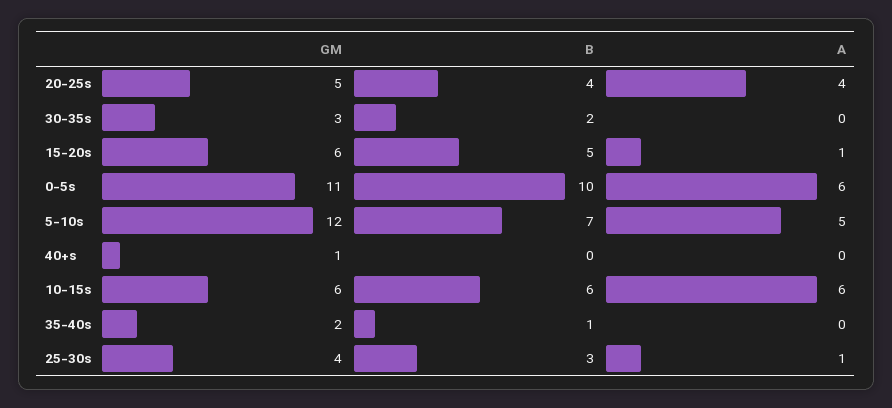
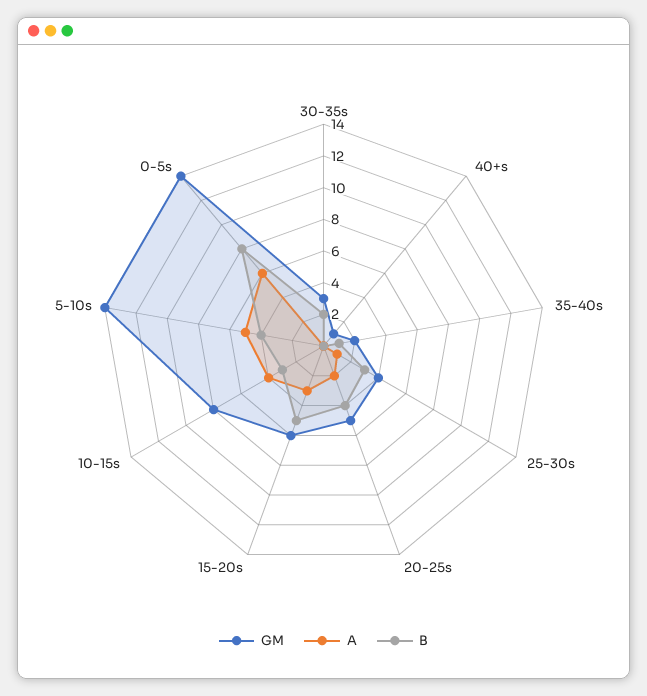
  {
    "GM": {
      "20-25s": 5,
      "30-35s": 3,
      "15-20s": 6,
-     "0-5s": 11,
+     "0-5s": 14,
-     "5-10s": 12,
+     "5-10s": 14,
      "40+s": 1,
-     "10-15s": 6,
+     "10-15s": 8,
      "35-40s": 2,
      "25-30s": 4
    },
    "B": {
      "20-25s": 4,
      "30-35s": 2,
      "15-20s": 5,
-     "0-5s": 10,
+     "0-5s": 8,
-     "5-10s": 7,
+     "5-10s": 4,
      "40+s": 0,
-     "10-15s": 6,
+     "10-15s": 3,
      "35-40s": 1,
      "25-30s": 3
    },
    "A": {
-     "20-25s": 4,
+     "20-25s": 2,
      "30-35s": 0,
-     "15-20s": 1,
+     "15-20s": 3,
      "0-5s": 6,
      "5-10s": 5,
      "40+s": 0,
-     "10-15s": 6,
+     "10-15s": 4,
      "35-40s": 0,
      "25-30s": 1
    }
  }

